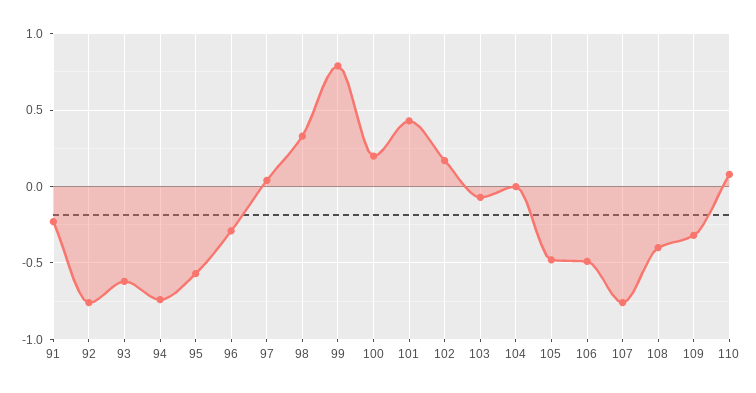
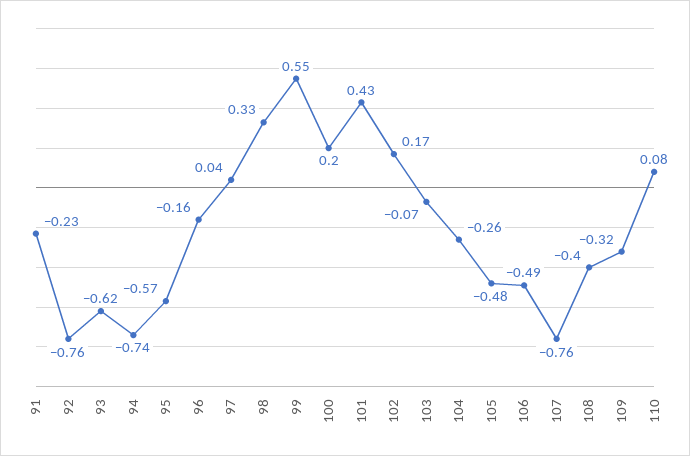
  {
    "91": -0.23,
    "92": -0.76,
    "93": -0.62,
    "94": -0.74,
    "95": -0.57,
-   "96": -0.3,
+   "96": -0.16,
    "97": 0.04,
    "98": 0.33,
-   "99": 0.8,
+   "99": 0.55,
    "100": 0.2,
    "101": 0.43,
    "102": 0.17,
    "103": -0.07,
-   "104": 0,
+   "104": -0.26,
    "105": -0.48,
    "106": -0.49,
    "107": -0.76,
    "108": -0.4,
    "109": -0.32,
    "110": 0.08
  }

